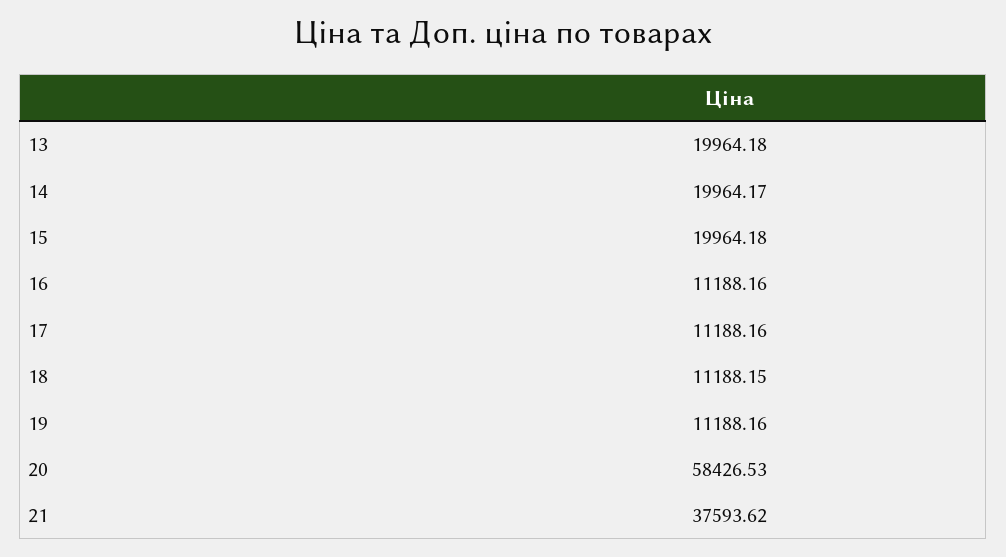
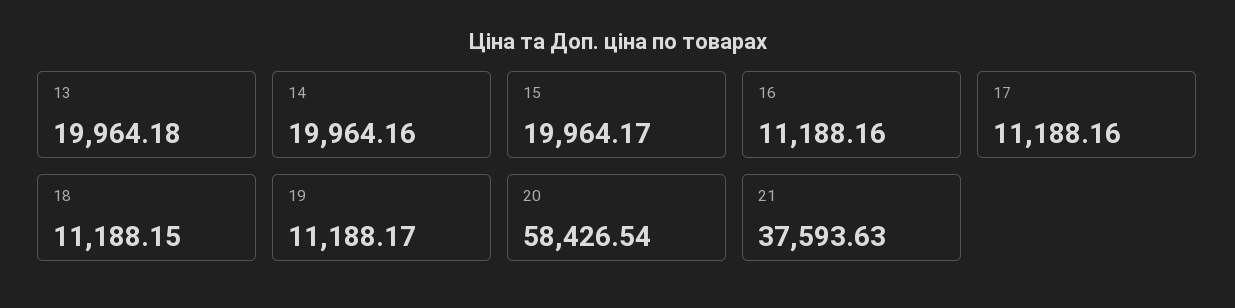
  {
    "13": 19964.18,
-   "14": 19964.17,
+   "14": 19964.16,
-   "15": 19964.18,
+   "15": 19964.17,
    "16": 11188.16,
    "17": 11188.16,
    "18": 11188.15,
-   "19": 11188.16,
+   "19": 11188.17,
-   "20": 58426.53,
+   "20": 58426.54,
-   "21": 37593.62
+   "21": 37593.63
  }

